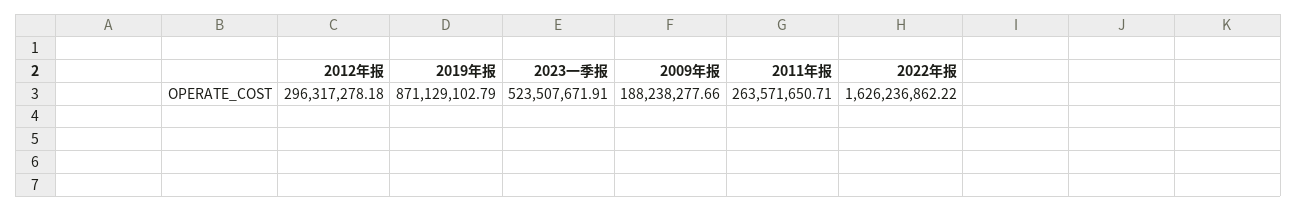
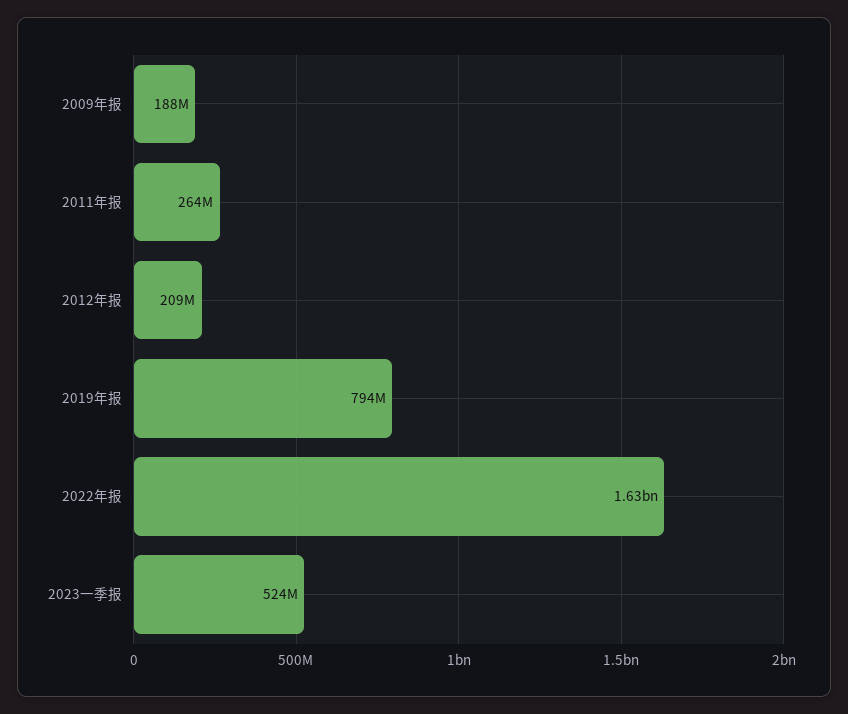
  {
-   "2012年报": 296317278.18,
+   "2012年报": 209000000,
-   "2019年报": 871129102.79,
+   "2019年报": 794000000,
    "2023一季报": 523507671.91,
    "2009年报": 188238277.66,
    "2011年报": 263571650.71,
    "2022年报": 1626236862.22
  }

